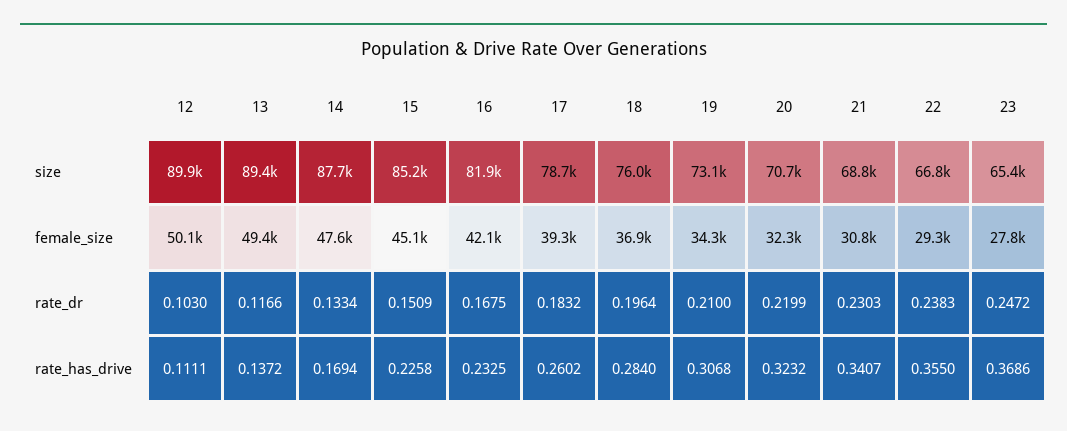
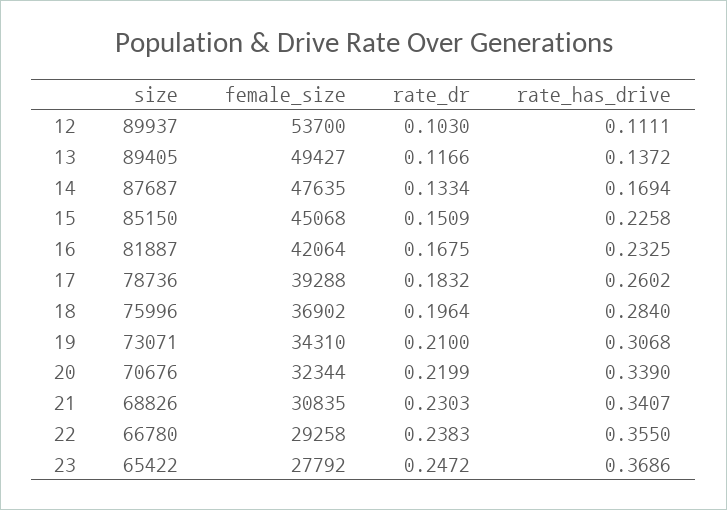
  {
    "12": {
      "size": 89937,
-     "female_size": 50100,
+     "female_size": 53700,
      "rate_dr": 0.103,
      "rate_has_drive": 0.1111
    },
    "13": {
      "size": 89405,
      "female_size": 49427,
      "rate_dr": 0.1166,
      "rate_has_drive": 0.1372
    },
    "14": {
      "size": 87687,
      "female_size": 47635,
      "rate_dr": 0.1334,
      "rate_has_drive": 0.1694
    },
    "15": {
      "size": 85150,
      "female_size": 45068,
      "rate_dr": 0.1509,
      "rate_has_drive": 0.2258
    },
    "16": {
      "size": 81887,
      "female_size": 42064,
      "rate_dr": 0.1675,
      "rate_has_drive": 0.2325
    },
    "17": {
      "size": 78736,
      "female_size": 39288,
      "rate_dr": 0.1832,
      "rate_has_drive": 0.2602
    },
    "18": {
      "size": 75996,
      "female_size": 36902,
      "rate_dr": 0.1964,
      "rate_has_drive": 0.284
    },
    "19": {
      "size": 73071,
      "female_size": 34310,
      "rate_dr": 0.21,
      "rate_has_drive": 0.3068
    },
    "20": {
      "size": 70676,
      "female_size": 32344,
      "rate_dr": 0.2199,
-     "rate_has_drive": 0.3232
+     "rate_has_drive": 0.339
    },
    "21": {
      "size": 68826,
      "female_size": 30835,
      "rate_dr": 0.2303,
      "rate_has_drive": 0.3407
    },
    "22": {
      "size": 66780,
      "female_size": 29258,
      "rate_dr": 0.2383,
      "rate_has_drive": 0.355
    },
    "23": {
      "size": 65422,
      "female_size": 27792,
      "rate_dr": 0.2472,
      "rate_has_drive": 0.3686
    }
  }

